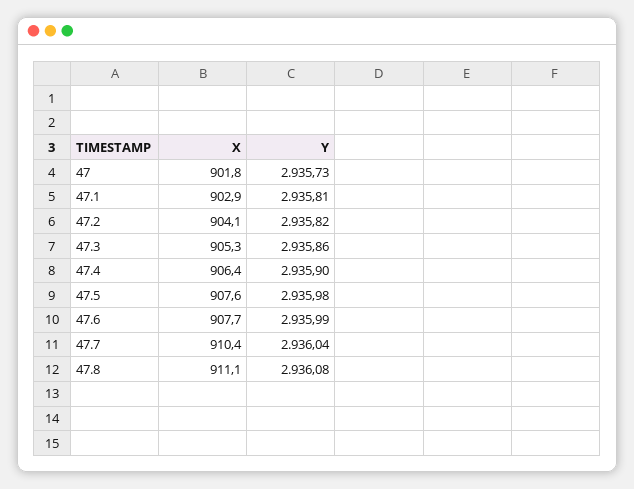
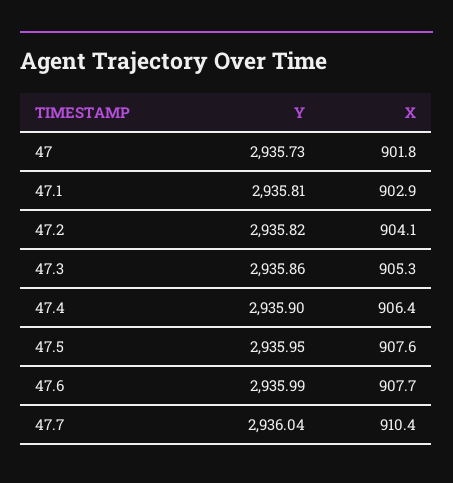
  {
    "X": {
      "47": 901.8,
      "47.1": 902.9,
      "47.2": 904.1,
      "47.3": 905.3,
      "47.4": 906.4,
      "47.5": 907.6,
      "47.6": 907.7,
-     "47.7": 910.4,
+     "47.7": 910.4
-     "47.8": 911.1
    },
    "Y": {
      "47": 2935.73,
      "47.1": 2935.81,
      "47.2": 2935.82,
      "47.3": 2935.86,
      "47.4": 2935.9,
-     "47.5": 2935.98,
+     "47.5": 2935.95,
      "47.6": 2935.99,
-     "47.7": 2936.04,
+     "47.7": 2936.04
-     "47.8": 2936.08
    }
  }

